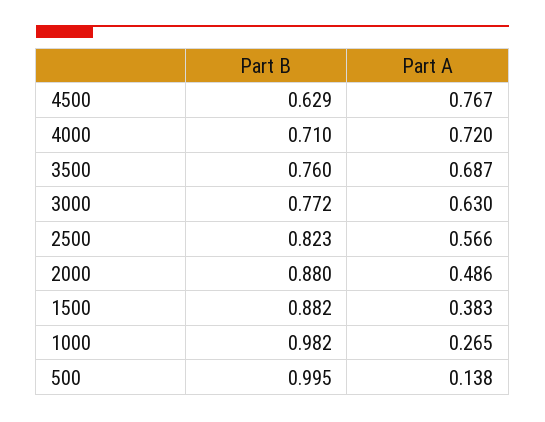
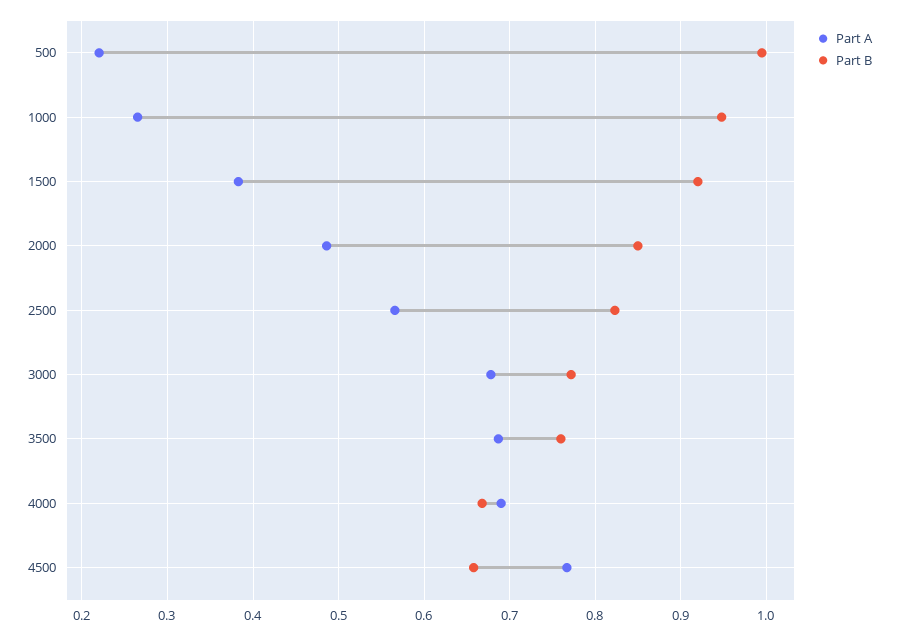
  {
    "Part B": {
-     "4500": 0.629,
+     "4500": 0.66,
-     "4000": 0.71,
+     "4000": 0.67,
      "3500": 0.76,
      "3000": 0.772,
      "2500": 0.823,
-     "2000": 0.88,
+     "2000": 0.85,
-     "1500": 0.882,
+     "1500": 0.92,
-     "1000": 0.982,
+     "1000": 0.95,
      "500": 0.995
    },
    "Part A": {
      "4500": 0.767,
-     "4000": 0.72,
+     "4000": 0.69,
      "3500": 0.687,
-     "3000": 0.63,
+     "3000": 0.68,
      "2500": 0.566,
      "2000": 0.486,
      "1500": 0.383,
      "1000": 0.265,
-     "500": 0.138
+     "500": 0.22
    }
  }

